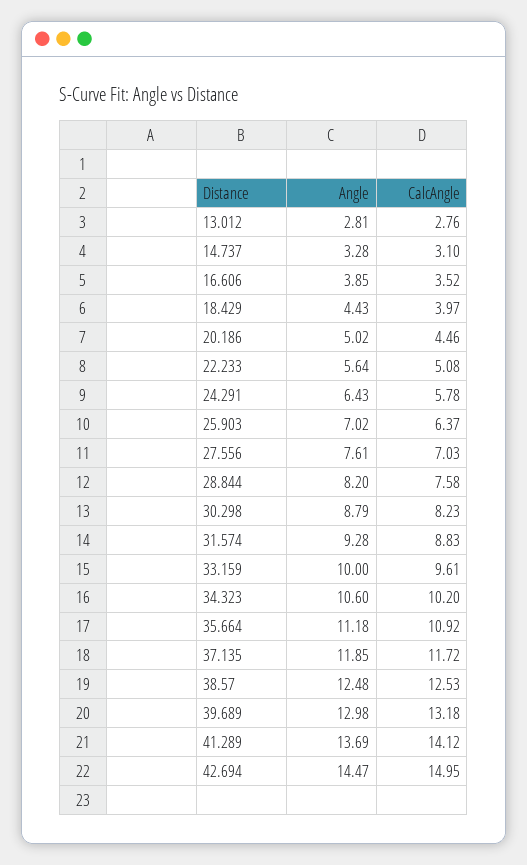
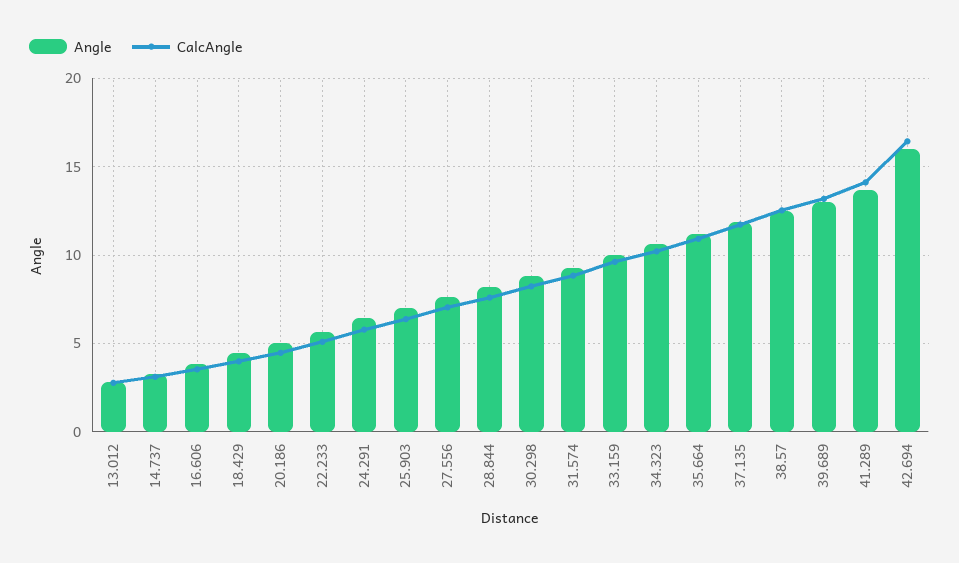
  {
    "Angle": {
      "13.012": 2.81,
      "14.737": 3.28,
      "16.606": 3.85,
      "18.429": 4.43,
      "20.186": 5.02,
      "22.233": 5.64,
      "24.291": 6.43,
      "25.903": 7.02,
      "27.556": 7.61,
      "28.844": 8.2,
      "30.298": 8.79,
      "31.574": 9.28,
      "33.159": 10,
      "34.323": 10.6,
      "35.664": 11.18,
      "37.135": 11.85,
      "38.57": 12.48,
      "39.689": 12.98,
      "41.289": 13.69,
-     "42.694": 14.47
+     "42.694": 16
    },
    "CalcAngle": {
      "13.012": 2.76,
      "14.737": 3.1,
      "16.606": 3.52,
      "18.429": 3.97,
      "20.186": 4.46,
      "22.233": 5.08,
      "24.291": 5.78,
      "25.903": 6.37,
      "27.556": 7.03,
      "28.844": 7.58,
      "30.298": 8.23,
      "31.574": 8.83,
      "33.159": 9.61,
      "34.323": 10.2,
      "35.664": 10.92,
      "37.135": 11.72,
      "38.57": 12.53,
      "39.689": 13.18,
      "41.289": 14.12,
-     "42.694": 14.95
+     "42.694": 16.5
    }
  }

